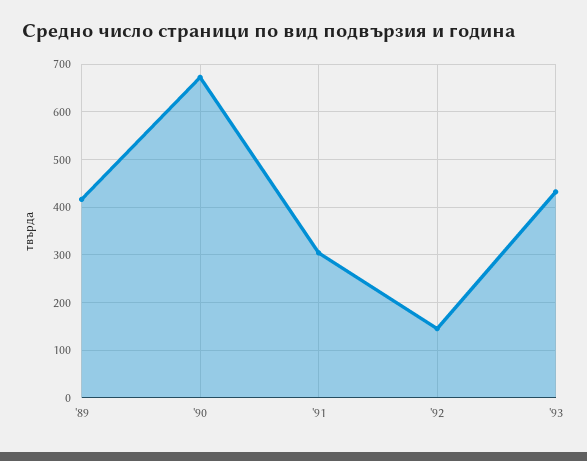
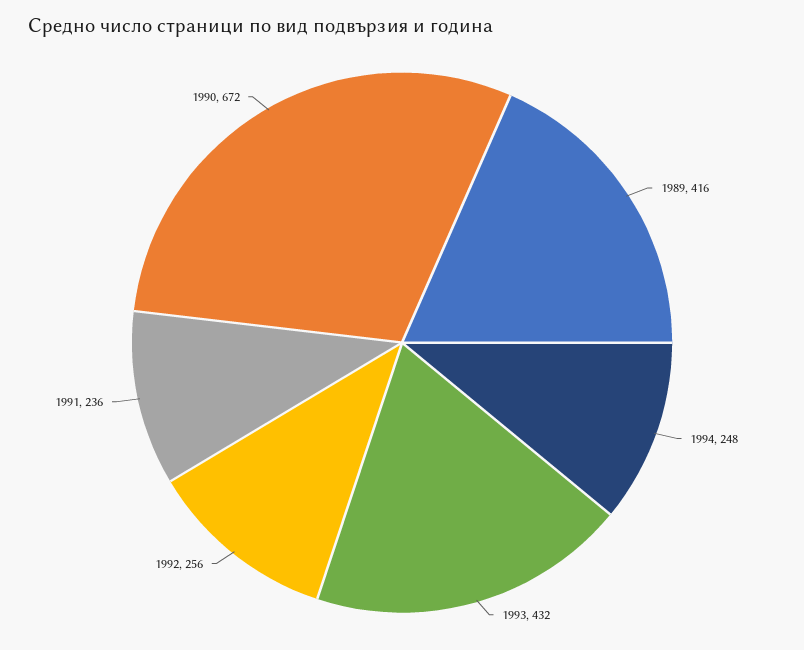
  {
    "'89": 416,
    "'90": 672,
-   "'91": 300,
+   "'91": 236,
-   "'92": 140,
+   "'92": 256,
-   "'93": 432
+   "'93": 432,
+   "1994": 248
  }

